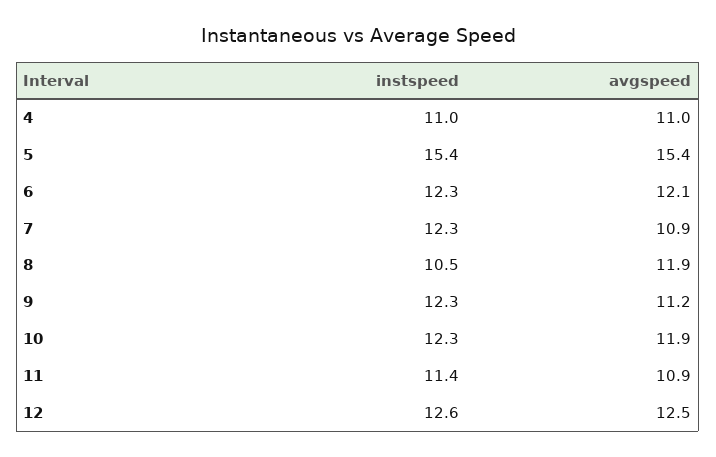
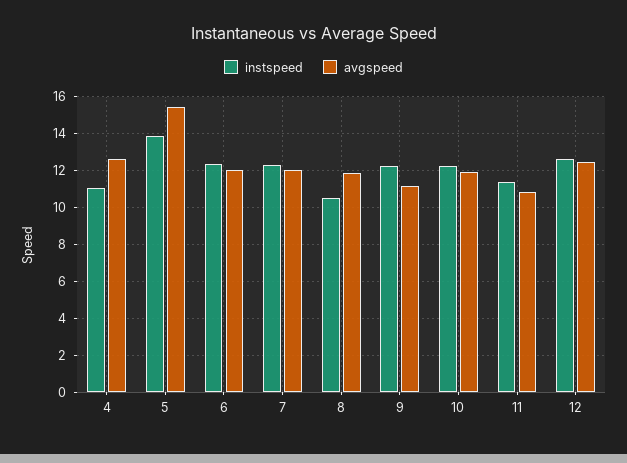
  {
    "instspeed": {
      "4": 11,
-     "5": 15.4,
+     "5": 14,
      "6": 12.3,
      "7": 12.3,
      "8": 10.5,
      "9": 12.3,
      "10": 12.3,
      "11": 11.4,
      "12": 12.6
    },
    "avgspeed": {
-     "4": 11,
+     "4": 12.5,
      "5": 15.4,
      "6": 12.1,
-     "7": 10.9,
+     "7": 12,
      "8": 11.9,
      "9": 11.2,
      "10": 11.9,
      "11": 10.9,
      "12": 12.5
    }
  }

